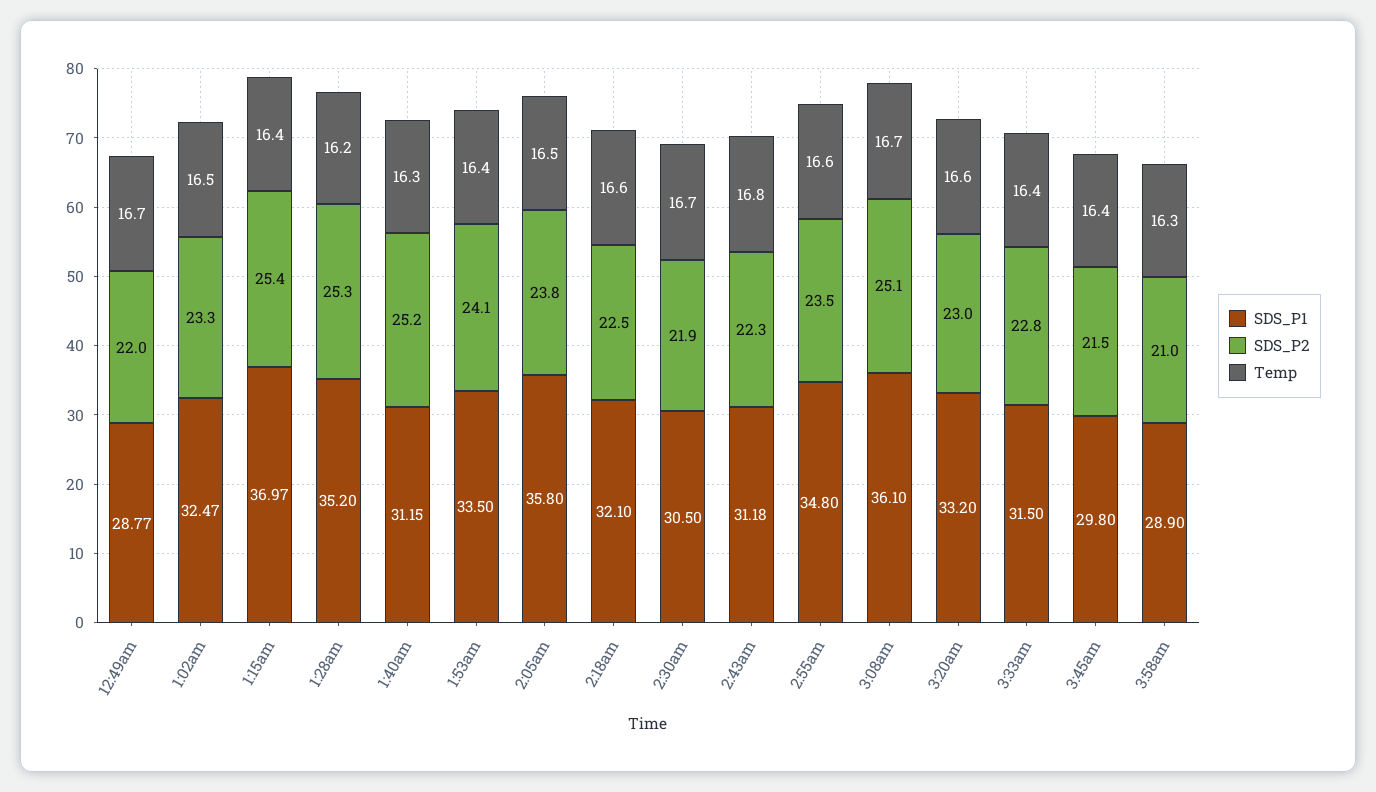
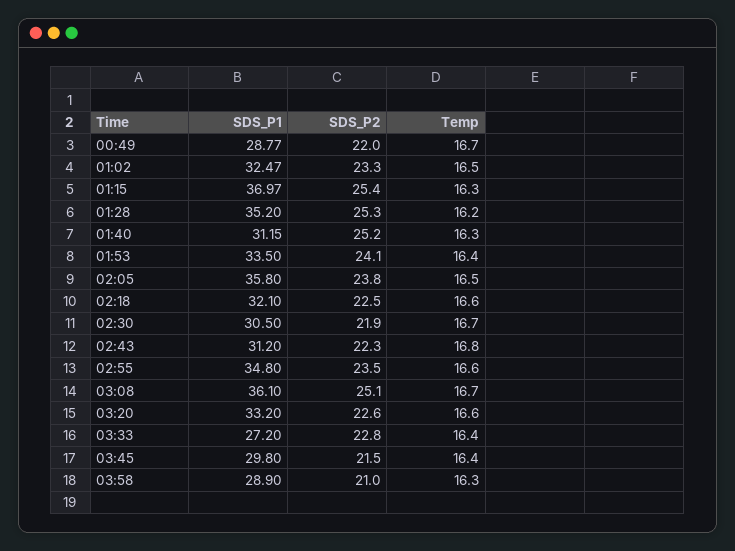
  {
    "SDS_P1": {
      "12:49am": 28.77,
      "1:02am": 32.47,
      "1:15am": 36.97,
      "1:28am": 35.2,
      "1:40am": 31.15,
      "1:53am": 33.5,
      "2:05am": 35.8,
      "2:18am": 32.1,
      "2:30am": 30.5,
-     "2:43am": 31.18,
+     "2:43am": 31.2,
      "2:55am": 34.8,
      "3:08am": 36.1,
      "3:20am": 33.2,
-     "3:33am": 31.5,
+     "3:33am": 27.2,
      "3:45am": 29.8,
      "3:58am": 28.9
    },
    "SDS_P2": {
      "12:49am": 22,
      "1:02am": 23.3,
      "1:15am": 25.4,
      "1:28am": 25.3,
      "1:40am": 25.2,
      "1:53am": 24.1,
      "2:05am": 23.8,
      "2:18am": 22.5,
      "2:30am": 21.9,
      "2:43am": 22.3,
      "2:55am": 23.5,
      "3:08am": 25.1,
-     "3:20am": 23,
+     "3:20am": 22.6,
      "3:33am": 22.8,
      "3:45am": 21.5,
      "3:58am": 21
    },
    "Temp": {
      "12:49am": 16.7,
      "1:02am": 16.5,
-     "1:15am": 16.4,
+     "1:15am": 16.3,
      "1:28am": 16.2,
      "1:40am": 16.3,
      "1:53am": 16.4,
      "2:05am": 16.5,
      "2:18am": 16.6,
      "2:30am": 16.7,
      "2:43am": 16.8,
      "2:55am": 16.6,
      "3:08am": 16.7,
      "3:20am": 16.6,
      "3:33am": 16.4,
      "3:45am": 16.4,
      "3:58am": 16.3
    }
  }

